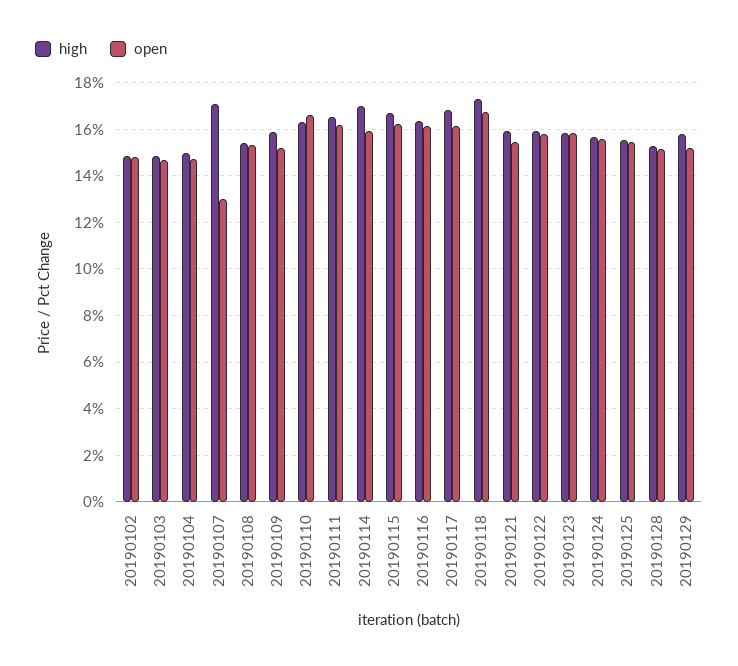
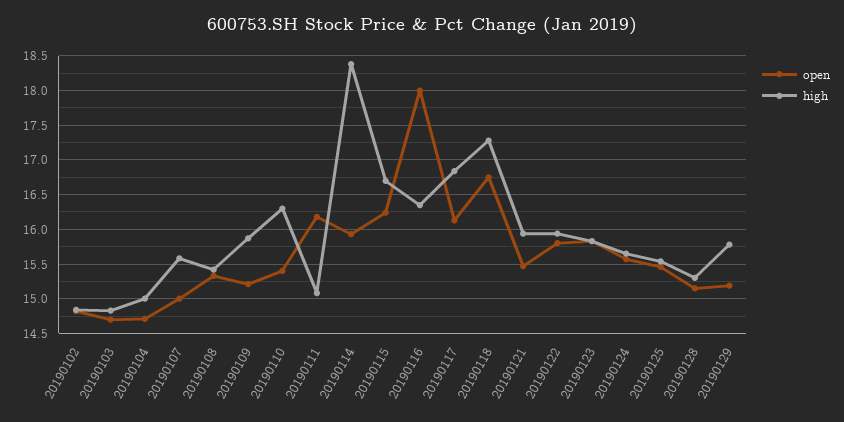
  {
    "high": {
      "20190102": 14.8,
      "20190103": 14.8,
      "20190104": 15,
-     "20190107": 17,
+     "20190107": 15.6,
      "20190108": 15.4,
      "20190109": 15.9,
      "20190110": 16.3,
-     "20190111": 16.5,
+     "20190111": 15.1,
-     "20190114": 17,
+     "20190114": 18.4,
      "20190115": 16.7,
      "20190116": 16.4,
      "20190117": 16.8,
      "20190118": 17.3,
      "20190121": 15.9,
      "20190122": 15.9,
      "20190123": 15.8,
      "20190124": 15.7,
      "20190125": 15.5,
      "20190128": 15.3,
      "20190129": 15.8
    },
    "open": {
      "20190102": 14.8,
      "20190103": 14.7,
      "20190104": 14.7,
-     "20190107": 13,
+     "20190107": 15,
      "20190108": 15.3,
      "20190109": 15.2,
-     "20190110": 16.5,
+     "20190110": 15.4,
      "20190111": 16.2,
      "20190114": 15.9,
      "20190115": 16.2,
-     "20190116": 16,
+     "20190116": 18,
      "20190117": 16.1,
      "20190118": 16.8,
      "20190121": 15.5,
      "20190122": 15.8,
      "20190123": 15.8,
      "20190124": 15.6,
      "20190125": 15.5,
      "20190128": 15.2,
      "20190129": 15.2
    }
  }

